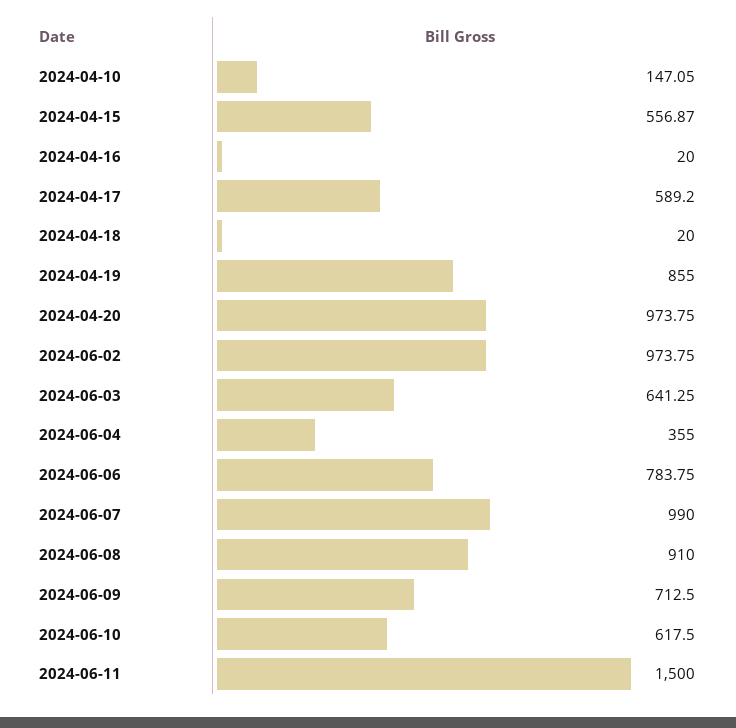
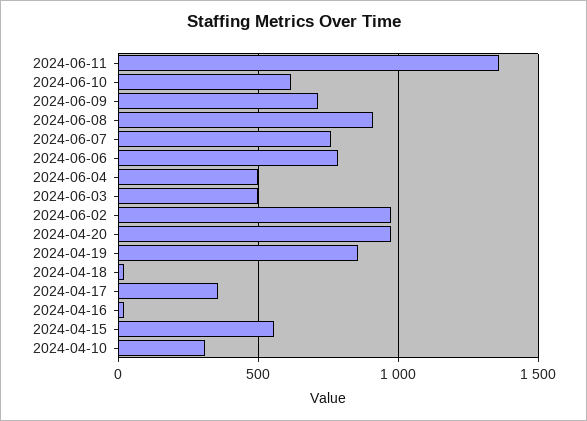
  {
-   "2024-04-10": 147.05,
+   "2024-04-10": 300,
    "2024-04-15": 556.87,
    "2024-04-16": 20,
-   "2024-04-17": 589.2,
+   "2024-04-17": 350,
    "2024-04-18": 20,
    "2024-04-19": 855,
    "2024-04-20": 973.75,
    "2024-06-02": 973.75,
-   "2024-06-03": 641.25,
+   "2024-06-03": 500,
-   "2024-06-04": 355,
+   "2024-06-04": 500,
    "2024-06-06": 783.75,
-   "2024-06-07": 990,
+   "2024-06-07": 750,
    "2024-06-08": 910,
    "2024-06-09": 712.5,
    "2024-06-10": 617.5,
-   "2024-06-11": 1500
+   "2024-06-11": 1350
  }

